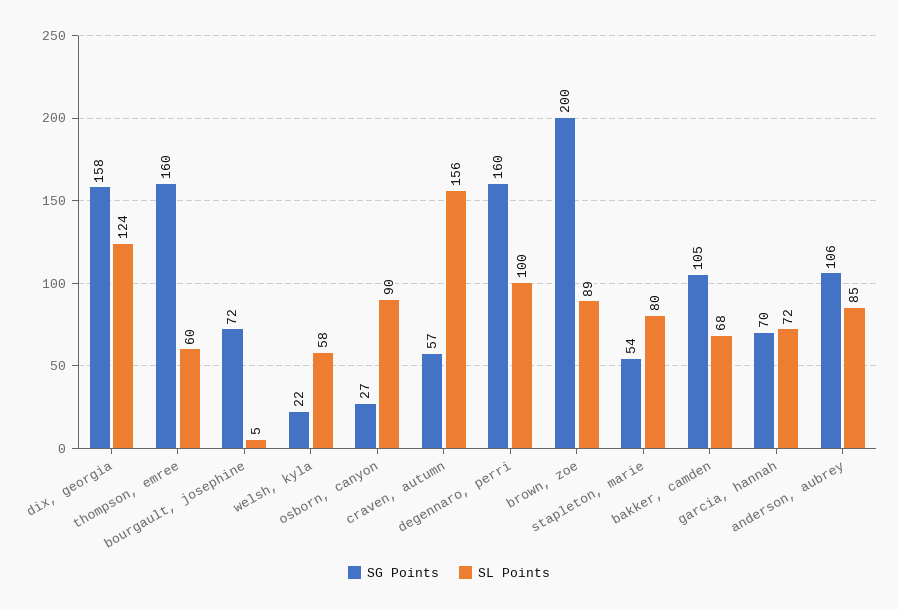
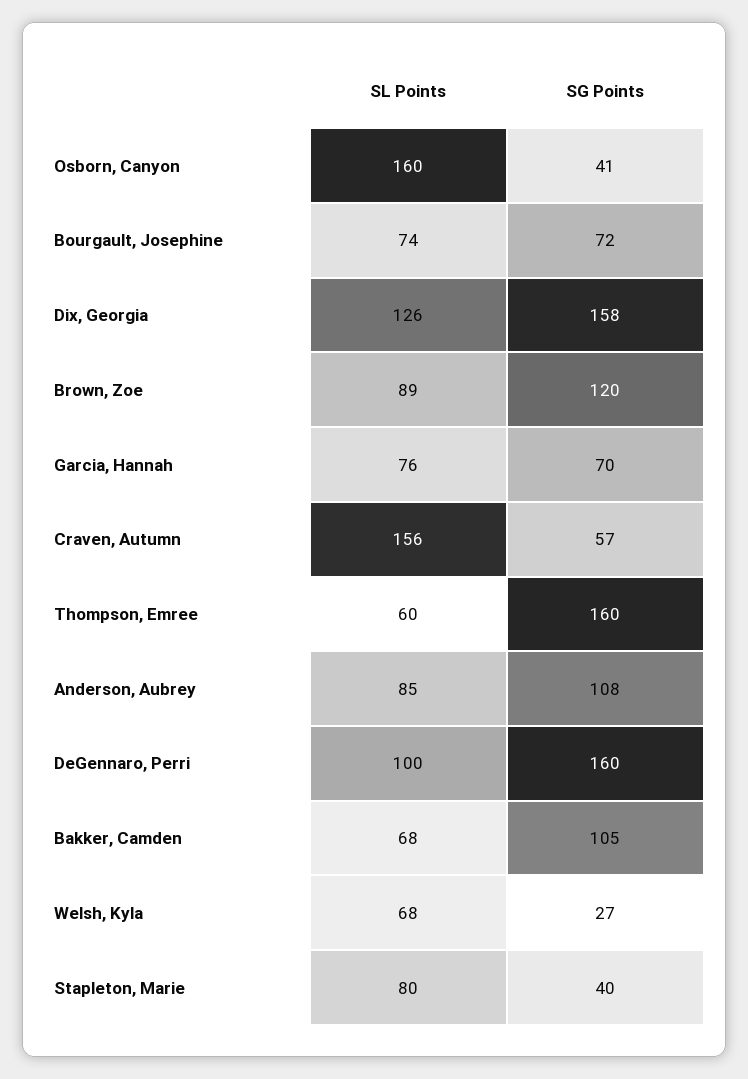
  {
    "SG Points": {
      "dix, georgia": 158,
      "thompson, emree": 160,
      "bourgault, josephine": 72,
-     "welsh, kyla": 22,
+     "welsh, kyla": 27,
-     "osborn, canyon": 27,
+     "osborn, canyon": 41,
      "craven, autumn": 57,
      "degennaro, perri": 160,
-     "brown, zoe": 200,
+     "brown, zoe": 120,
-     "stapleton, marie": 54,
+     "stapleton, marie": 40,
      "bakker, camden": 105,
      "garcia, hannah": 70,
-     "anderson, aubrey": 106
+     "anderson, aubrey": 108
    },
    "SL Points": {
-     "dix, georgia": 124,
+     "dix, georgia": 126,
      "thompson, emree": 60,
-     "bourgault, josephine": 5,
+     "bourgault, josephine": 74,
-     "welsh, kyla": 58,
+     "welsh, kyla": 68,
-     "osborn, canyon": 90,
+     "osborn, canyon": 160,
      "craven, autumn": 156,
      "degennaro, perri": 100,
      "brown, zoe": 89,
      "stapleton, marie": 80,
      "bakker, camden": 68,
-     "garcia, hannah": 72,
+     "garcia, hannah": 76,
      "anderson, aubrey": 85
    }
  }

